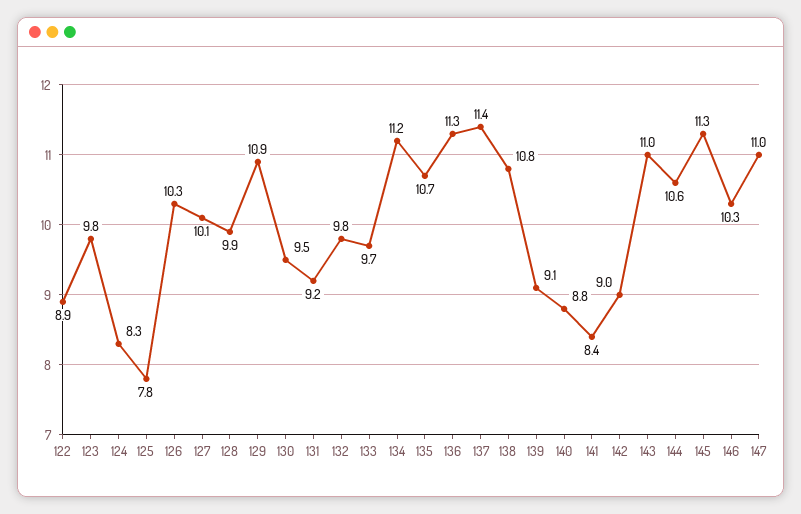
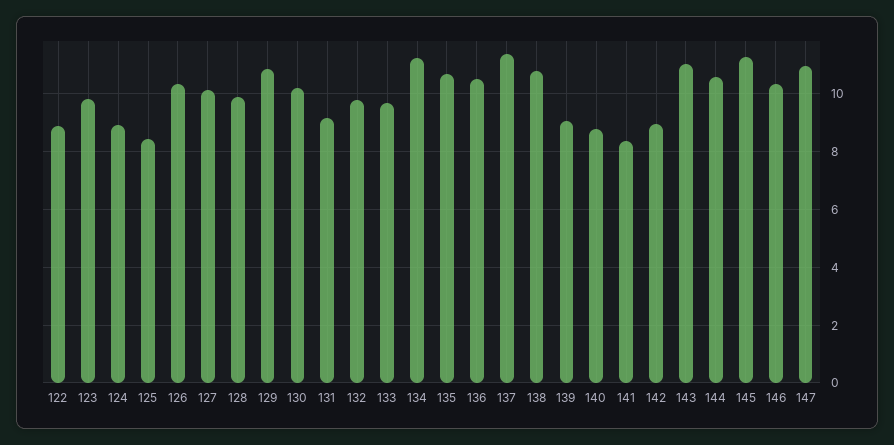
  {
    "122": 8.9,
    "123": 9.8,
-   "124": 8.3,
+   "124": 9,
-   "125": 7.8,
+   "125": 8.5,
    "126": 10.3,
    "127": 10.1,
    "128": 9.9,
    "129": 10.9,
-   "130": 9.5,
+   "130": 10.25,
    "131": 9.2,
    "132": 9.8,
    "133": 9.7,
    "134": 11.2,
    "135": 10.7,
-   "136": 11.3,
+   "136": 10.5,
    "137": 11.4,
    "138": 10.8,
    "139": 9.1,
    "140": 8.8,
    "141": 8.4,
    "142": 9,
    "143": 11,
    "144": 10.6,
    "145": 11.3,
    "146": 10.3,
    "147": 11
  }

